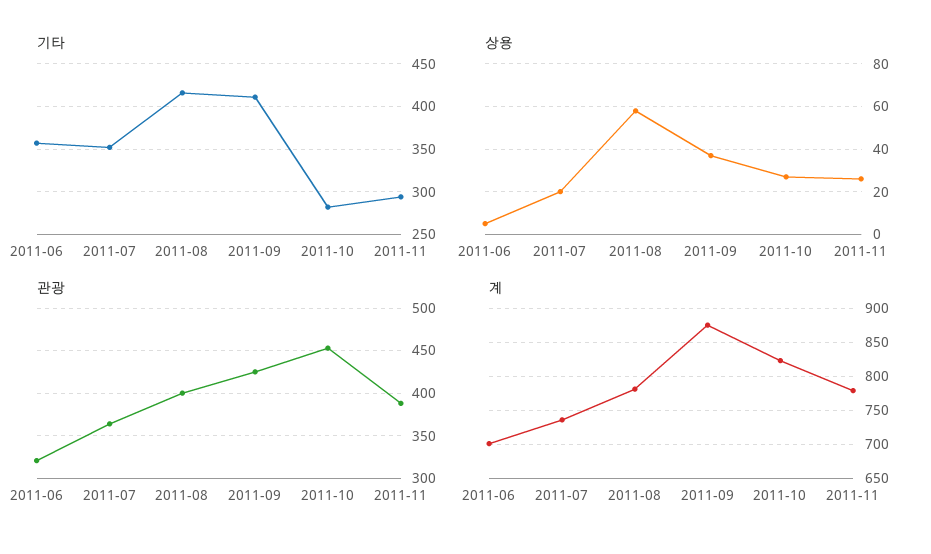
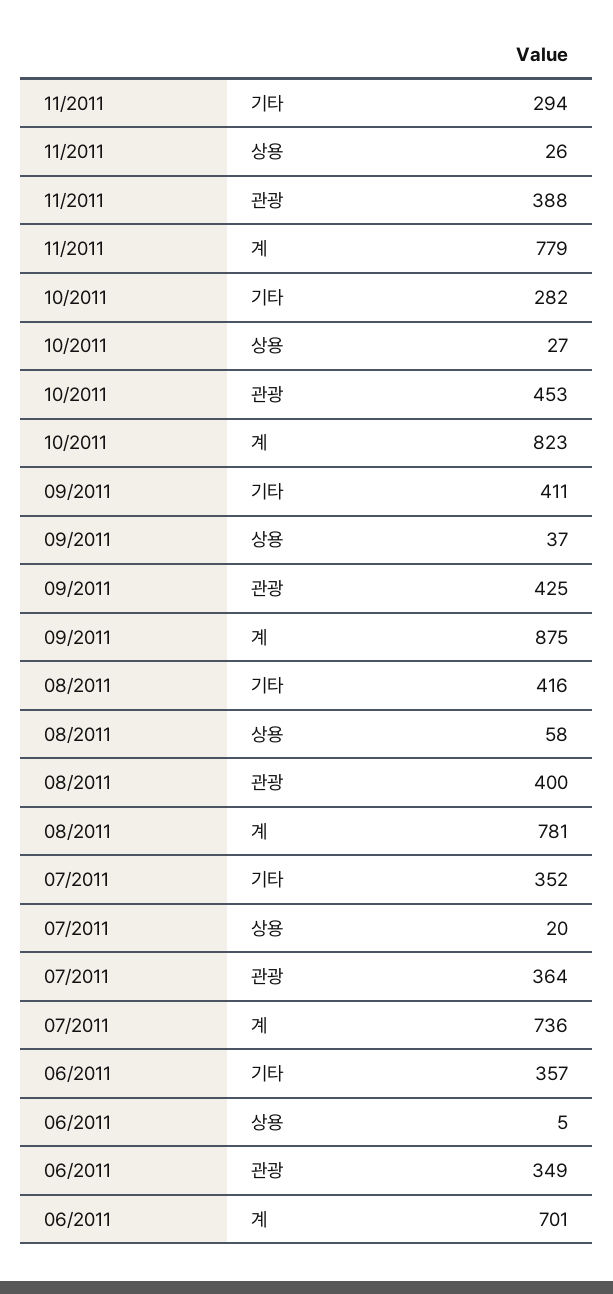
  {
    "기타": {
      "2011-06": 357,
      "2011-07": 352,
      "2011-08": 416,
      "2011-09": 411,
      "2011-10": 282,
      "2011-11": 294
    },
    "상용": {
      "2011-06": 5,
      "2011-07": 20,
      "2011-08": 58,
      "2011-09": 37,
      "2011-10": 27,
      "2011-11": 26
    },
    "관광": {
-     "2011-06": 320,
+     "2011-06": 349,
      "2011-07": 364,
      "2011-08": 400,
      "2011-09": 425,
      "2011-10": 453,
      "2011-11": 388
    },
    "계": {
      "2011-06": 701,
      "2011-07": 736,
      "2011-08": 781,
      "2011-09": 875,
      "2011-10": 823,
      "2011-11": 779
    }
  }

